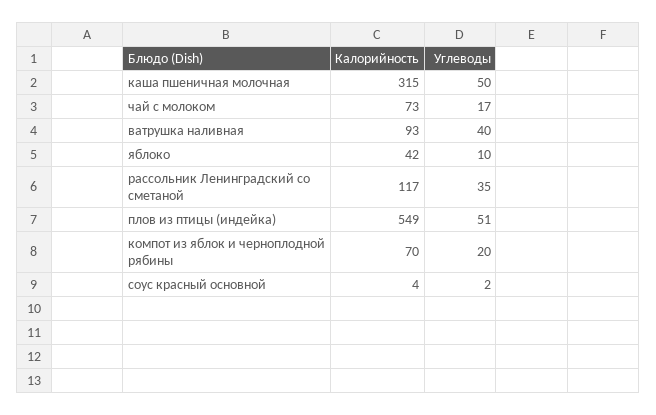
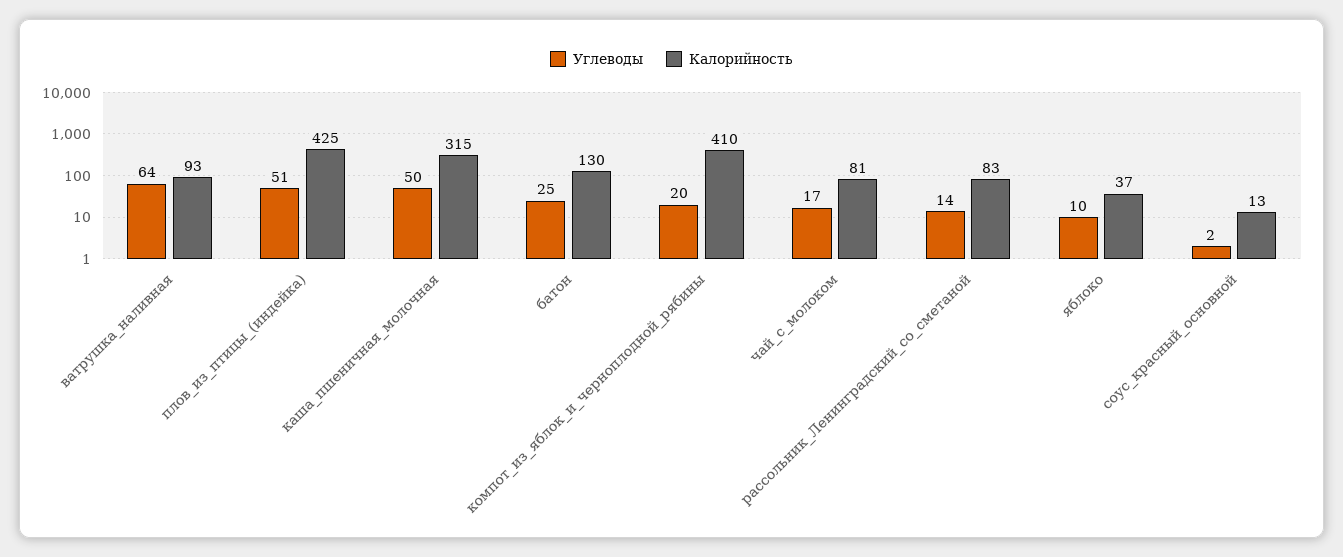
  {
    "Калорийность": {
      "каша пшеничная молочная": 315,
-     "чай с молоком": 73,
+     "чай с молоком": 81,
      "ватрушка наливная": 93,
-     "яблоко": 42,
+     "яблоко": 37,
-     "рассольник Ленинградский со сметаной": 117,
+     "рассольник Ленинградский со сметаной": 83,
-     "плов из птицы (индейка)": 549,
+     "плов из птицы (индейка)": 425,
-     "компот из яблок и черноплодной рябины": 70,
+     "компот из яблок и черноплодной рябины": 410,
-     "соус красный основной": 4
+     "соус красный основной": 13,
+     "батон": 130
    },
    "Углеводы": {
      "каша пшеничная молочная": 50,
      "чай с молоком": 17,
-     "ватрушка наливная": 40,
+     "ватрушка наливная": 64,
      "яблоко": 10,
-     "рассольник Ленинградский со сметаной": 35,
+     "рассольник Ленинградский со сметаной": 14,
      "плов из птицы (индейка)": 51,
      "компот из яблок и черноплодной рябины": 20,
-     "соус красный основной": 2
+     "соус красный основной": 2,
+     "батон": 25
    }
  }

